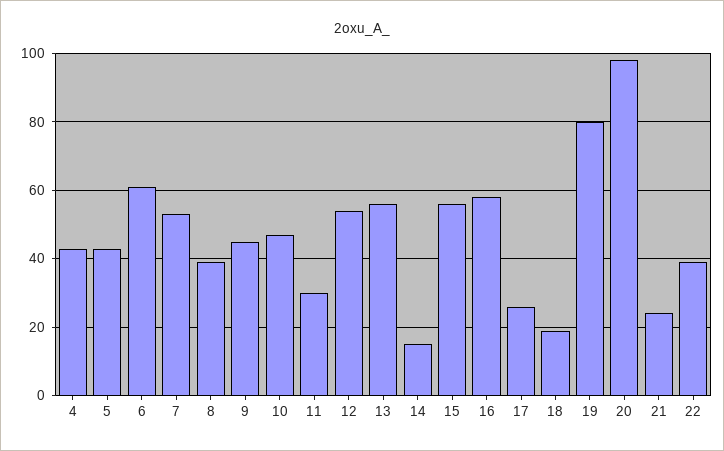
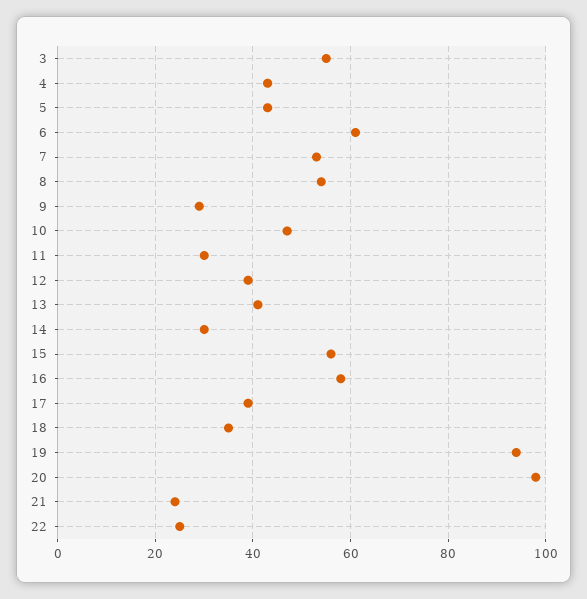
  {
    "4": 45,
    "5": 45,
    "6": 60,
    "7": 55,
-   "8": 40,
+   "8": 55,
-   "9": 45,
+   "9": 30,
    "10": 45,
    "11": 30,
-   "12": 55,
+   "12": 40,
-   "13": 55,
+   "13": 40,
-   "14": 15,
+   "14": 30,
    "15": 55,
    "16": 60,
-   "17": 25,
+   "17": 40,
-   "18": 20,
+   "18": 35,
-   "19": 80,
+   "19": 95,
    "20": 100,
    "21": 25,
-   "22": 40
+   "22": 25,
+   "3": 55
  }

